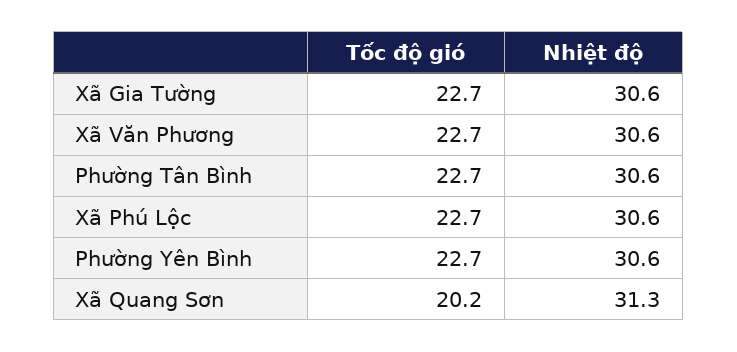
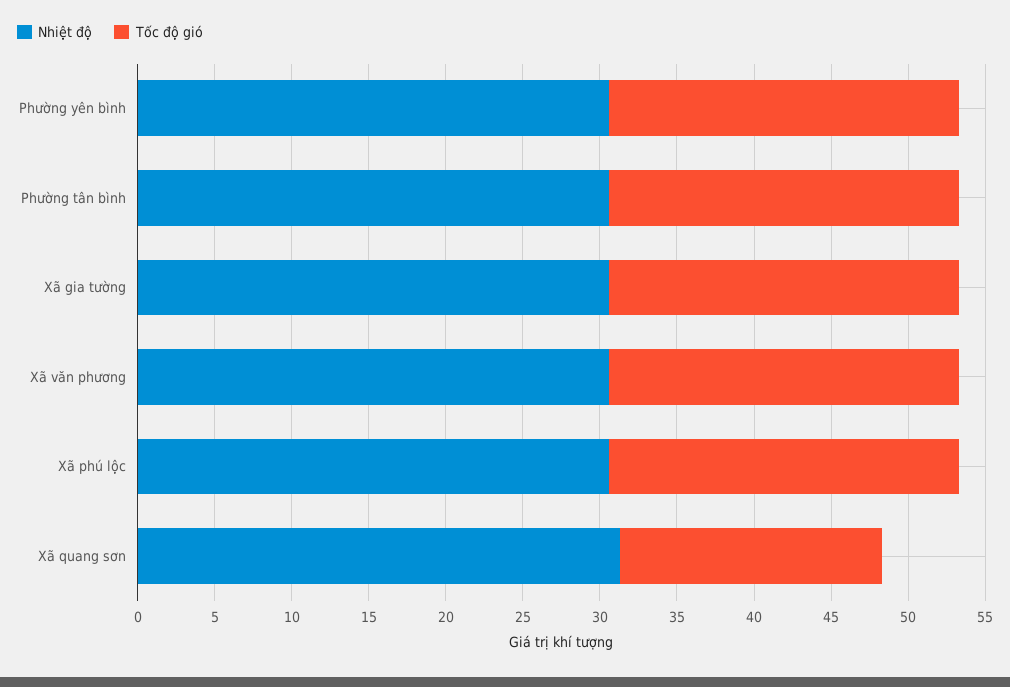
  {
    "Tốc độ gió": {
      "Xã Gia Tường": 22.7,
      "Xã Văn Phương": 22.7,
      "Phường Tân Bình": 22.7,
      "Xã Phú Lộc": 22.7,
      "Phường Yên Bình": 22.7,
-     "Xã Quang Sơn": 20.2
+     "Xã Quang Sơn": 17
    },
    "Nhiệt độ": {
      "Xã Gia Tường": 30.6,
      "Xã Văn Phương": 30.6,
      "Phường Tân Bình": 30.6,
      "Xã Phú Lộc": 30.6,
      "Phường Yên Bình": 30.6,
      "Xã Quang Sơn": 31.3
    }
  }

